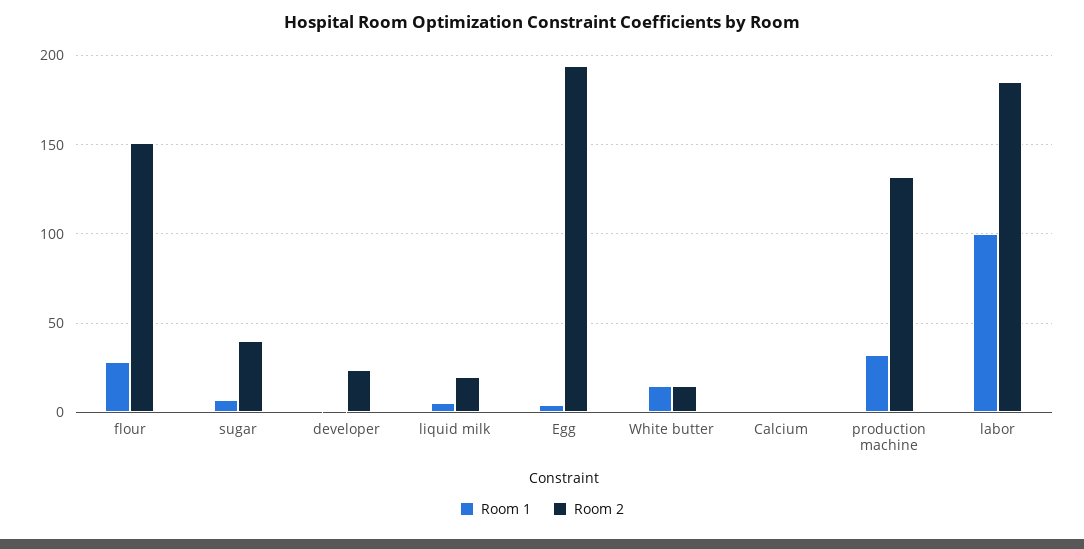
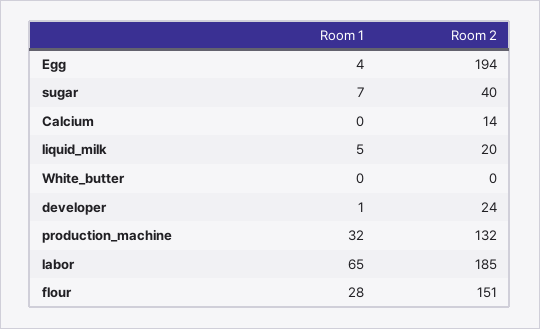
  {
    "Room 1": {
      "flour": 28,
      "sugar": 7,
      "developer": 1,
      "liquid milk": 5,
      "Egg": 4,
-     "White butter": 15,
+     "White butter": 0,
      "Calcium": 0,
      "production machine": 32,
-     "labor": 100
+     "labor": 65
    },
    "Room 2": {
      "flour": 151,
      "sugar": 40,
      "developer": 24,
      "liquid milk": 20,
      "Egg": 194,
-     "White butter": 15,
+     "White butter": 0,
-     "Calcium": 0,
+     "Calcium": 14,
      "production machine": 132,
      "labor": 185
    }
  }

